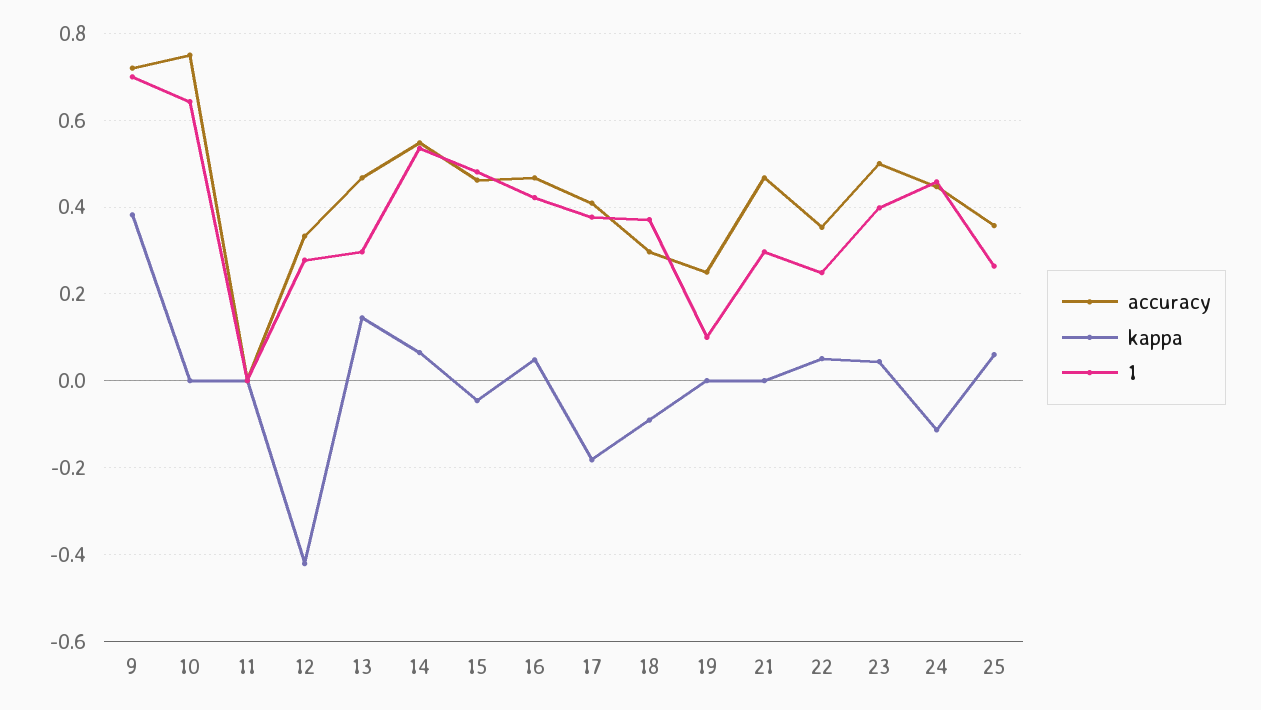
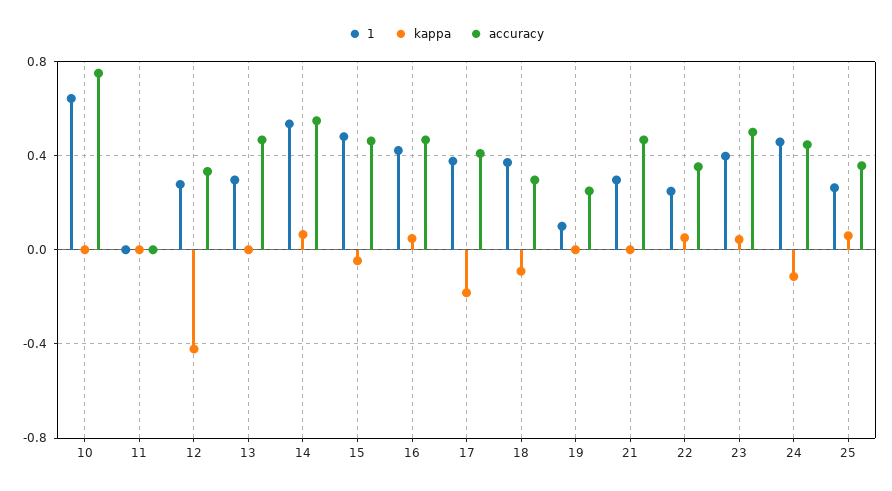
  {
    "accuracy": {
-     "9": 0.72,
      "10": 0.76,
      "11": 0,
      "12": 0.34,
      "13": 0.46,
      "14": 0.54,
      "15": 0.46,
      "16": 0.46,
      "17": 0.4,
      "18": 0.3,
      "19": 0.26,
      "21": 0.46,
      "22": 0.36,
      "23": 0.5,
      "24": 0.44,
      "25": 0.36
    },
    "kappa": {
-     "9": 0.38,
      "10": 0,
      "11": 0,
      "12": -0.42,
-     "13": 0.14,
+     "13": 0,
      "14": 0.06,
      "15": -0.04,
      "16": 0.04,
      "17": -0.18,
      "18": -0.1,
      "19": 0,
      "21": 0,
      "22": 0.06,
      "23": 0.04,
      "24": -0.12,
      "25": 0.06
    },
    "1": {
-     "9": 0.7,
      "10": 0.64,
      "11": 0,
      "12": 0.28,
      "13": 0.3,
      "14": 0.54,
      "15": 0.48,
      "16": 0.42,
      "17": 0.38,
      "18": 0.38,
      "19": 0.1,
      "21": 0.3,
      "22": 0.24,
      "23": 0.4,
      "24": 0.46,
      "25": 0.26
    }
  }

